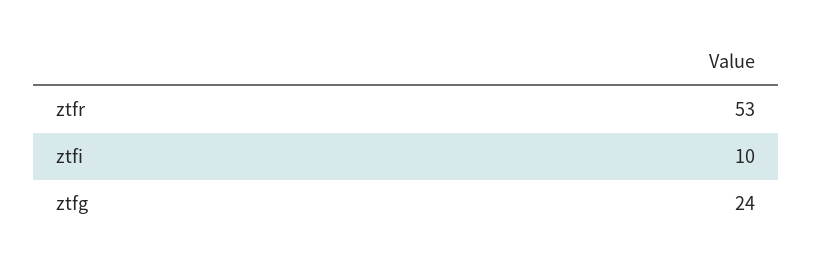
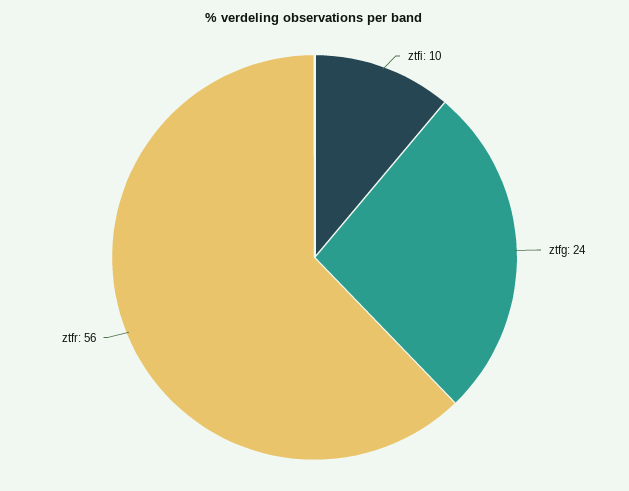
  {
-   "ztfr": 53,
+   "ztfr": 56,
    "ztfi": 10,
    "ztfg": 24
  }

